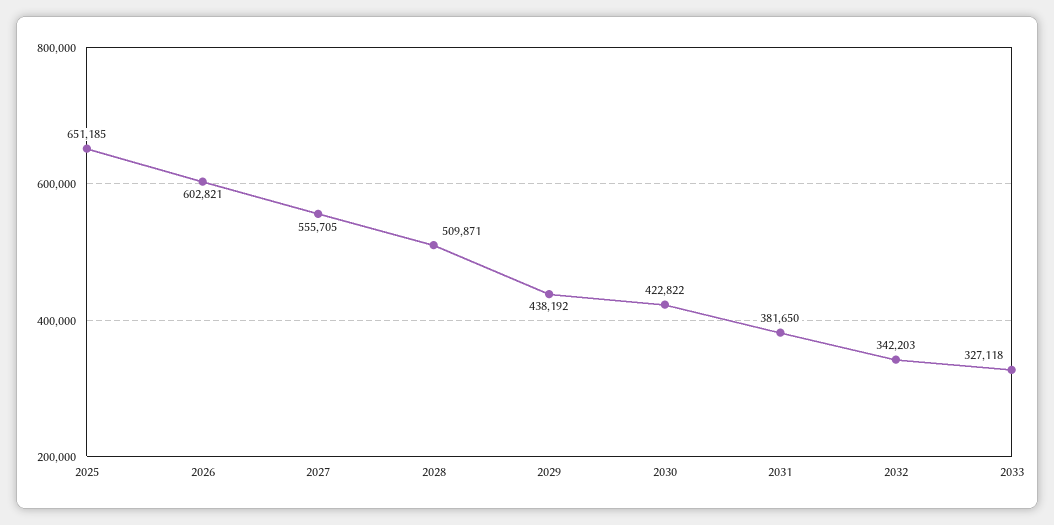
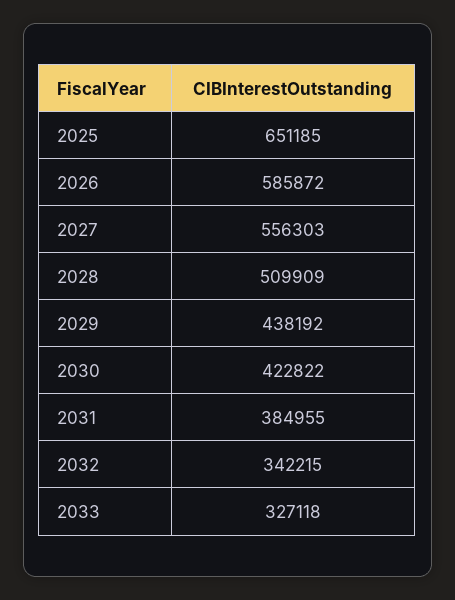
  {
    "2025": 651185,
-   "2026": 602821,
+   "2026": 585872,
-   "2027": 555705,
+   "2027": 556303,
-   "2028": 509871,
+   "2028": 509909,
    "2029": 438192,
    "2030": 422822,
-   "2031": 381650,
+   "2031": 384955,
-   "2032": 342203,
+   "2032": 342215,
    "2033": 327118
  }

